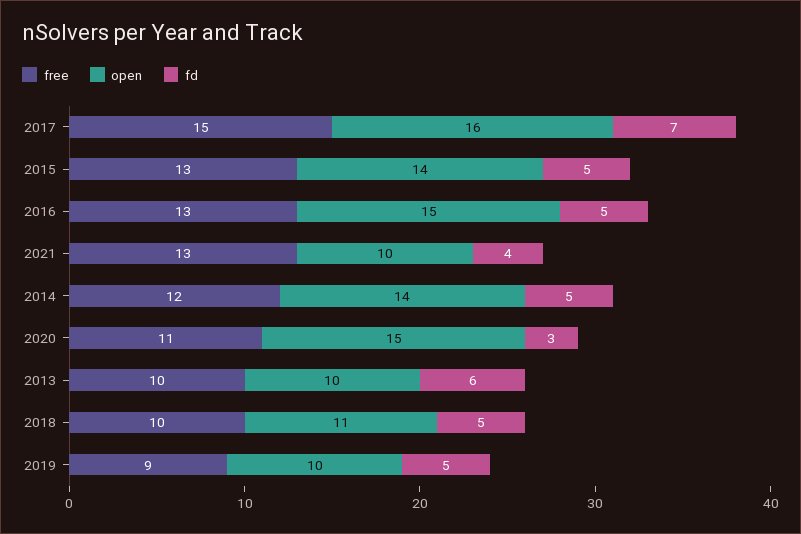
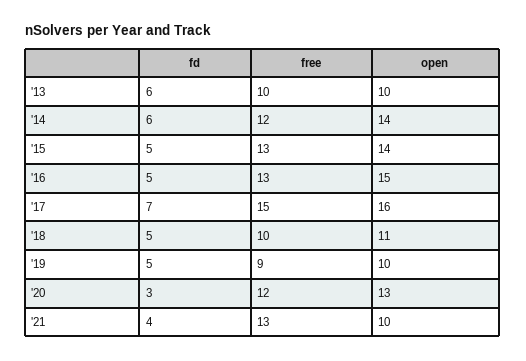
  {
    "free": {
      "2017": 15,
      "2015": 13,
      "2016": 13,
      "2021": 13,
      "2014": 12,
-     "2020": 11,
+     "2020": 12,
      "2013": 10,
      "2018": 10,
      "2019": 9
    },
    "open": {
      "2017": 16,
      "2015": 14,
      "2016": 15,
      "2021": 10,
      "2014": 14,
-     "2020": 15,
+     "2020": 13,
      "2013": 10,
      "2018": 11,
      "2019": 10
    },
    "fd": {
      "2017": 7,
      "2015": 5,
      "2016": 5,
      "2021": 4,
-     "2014": 5,
+     "2014": 6,
      "2020": 3,
      "2013": 6,
      "2018": 5,
      "2019": 5
    }
  }

